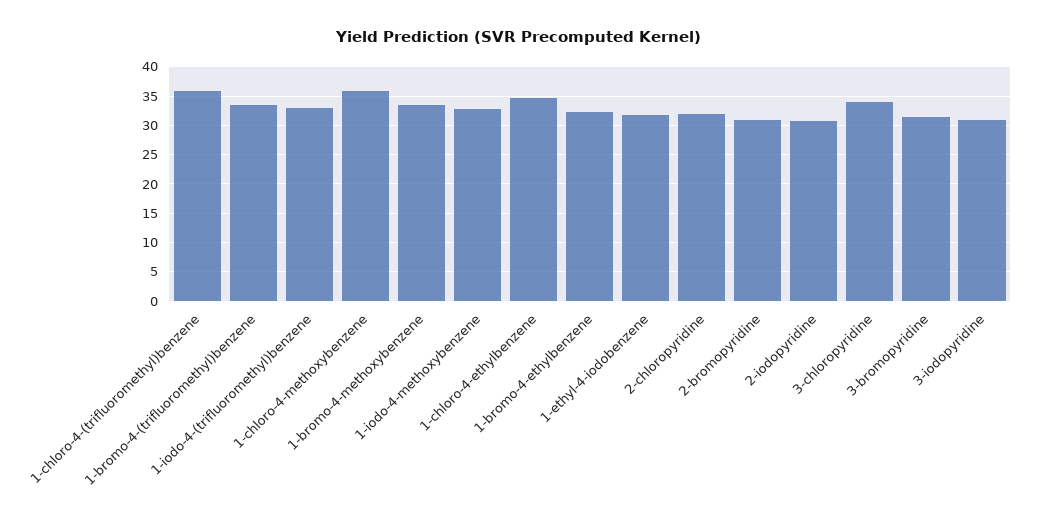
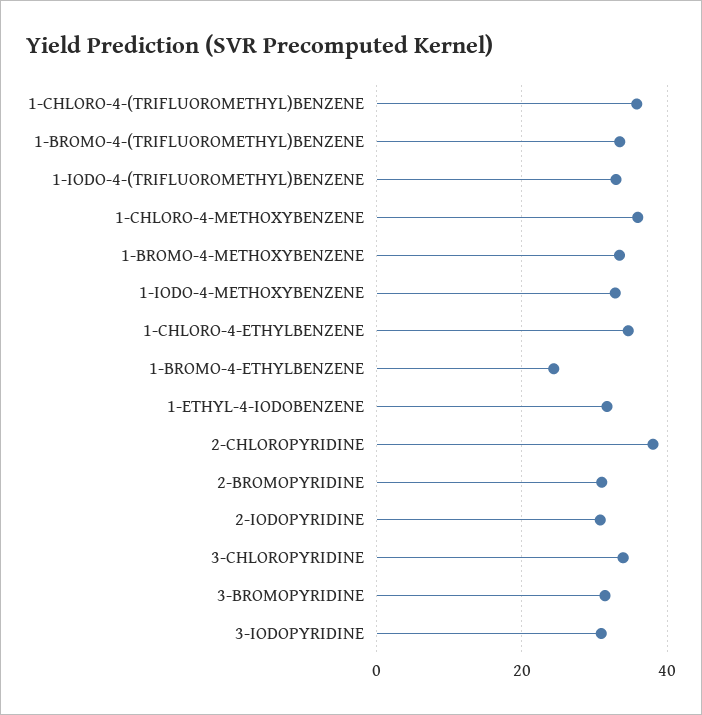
  {
    "1-chloro-4-(trifluoromethyl)benzene": 36,
    "1-bromo-4-(trifluoromethyl)benzene": 34,
    "1-iodo-4-(trifluoromethyl)benzene": 32,
    "1-chloro-4-methoxybenzene": 36,
    "1-bromo-4-methoxybenzene": 34,
    "1-iodo-4-methoxybenzene": 32,
    "1-chloro-4-ethylbenzene": 34,
-   "1-bromo-4-ethylbenzene": 32.5,
+   "1-bromo-4-ethylbenzene": 24,
    "1-ethyl-4-iodobenzene": 32,
-   "2-chloropyridine": 32.5,
+   "2-chloropyridine": 38,
    "2-bromopyridine": 30,
    "2-iodopyridine": 30,
    "3-chloropyridine": 34,
    "3-bromopyridine": 32,
    "3-iodopyridine": 30
  }

